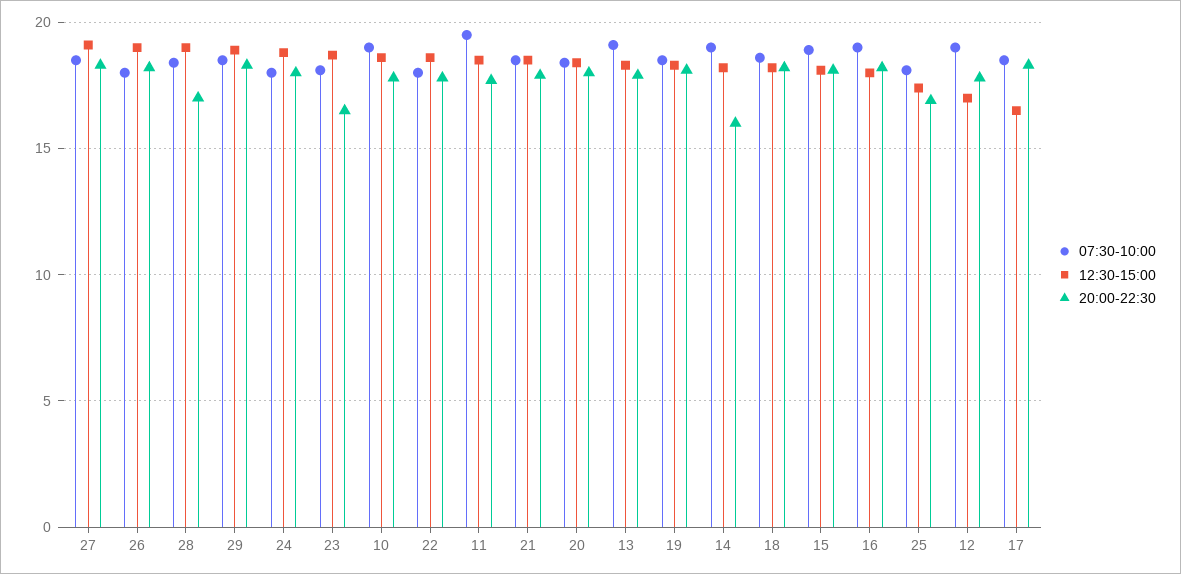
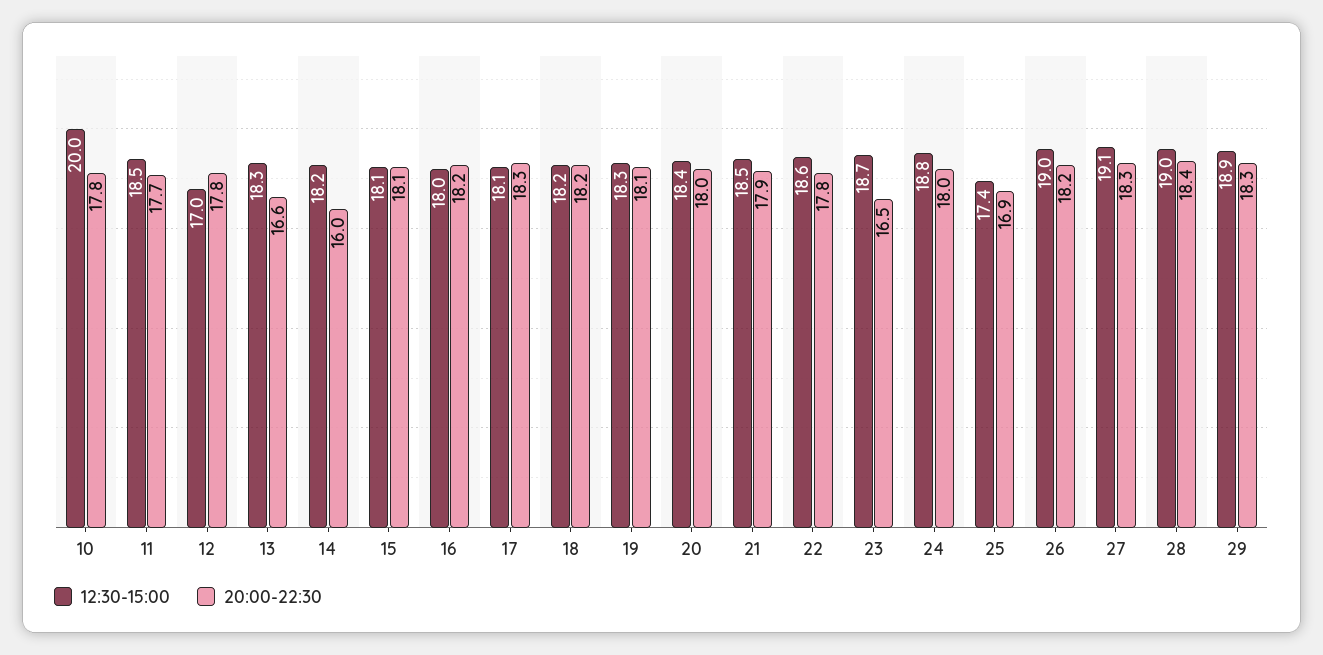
  {
-   "07:30-10:00": {
-     "27": 18.5,
-     "26": 18,
-     "28": 18.5,
-     "29": 18.5,
-     "24": 18,
-     "23": 18,
-     "10": 19,
-     "22": 18,
-     "11": 19.5,
-     "21": 18.5,
-     "20": 18.5,
-     "13": 19,
-     "19": 18.5,
-     "14": 19,
-     "18": 18.5,
-     "15": 19,
-     "16": 19,
-     "25": 18,
-     "12": 19,
-     "17": 18.5
-   },
    "12:30-15:00": {
      "27": 19.1,
      "26": 19,
      "28": 19,
      "29": 18.9,
      "24": 18.8,
      "23": 18.7,
-     "10": 18.5,
+     "10": 20,
      "22": 18.6,
      "11": 18.5,
      "21": 18.5,
      "20": 18.4,
      "13": 18.3,
      "19": 18.3,
      "14": 18.2,
      "18": 18.2,
      "15": 18.1,
      "16": 18,
      "25": 17.4,
      "12": 17,
-     "17": 16.5
+     "17": 18.1
    },
    "20:00-22:30": {
      "27": 18.3,
      "26": 18.2,
-     "28": 17,
+     "28": 18.4,
      "29": 18.3,
      "24": 18,
      "23": 16.5,
      "10": 17.8,
      "22": 17.8,
      "11": 17.7,
      "21": 17.9,
      "20": 18,
-     "13": 18,
+     "13": 16.6,
      "19": 18.1,
      "14": 16,
      "18": 18.2,
      "15": 18.1,
      "16": 18.2,
      "25": 16.9,
      "12": 17.8,
      "17": 18.3
    }
  }

